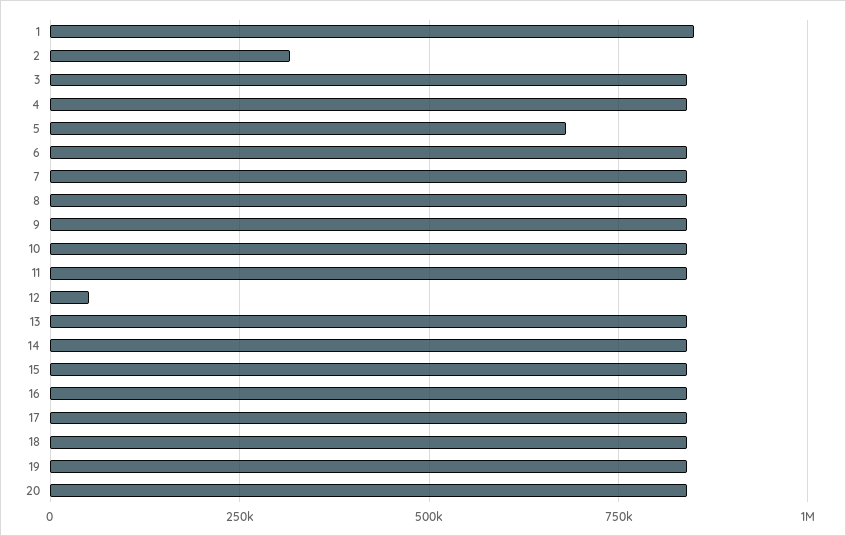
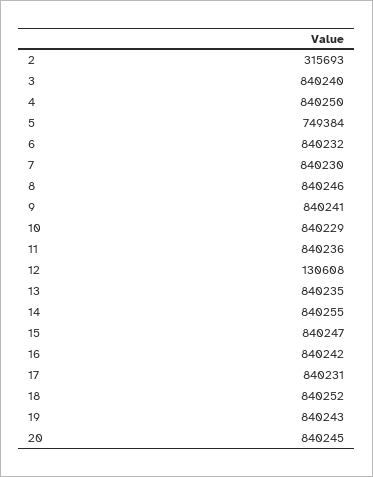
  {
-   "1": 850000,
    "2": 315693,
    "3": 840240,
    "4": 840250,
-   "5": 675000,
+   "5": 749384,
    "6": 840232,
    "7": 840230,
    "8": 840246,
    "9": 840241,
    "10": 840229,
    "11": 840236,
-   "12": 50000,
+   "12": 130608,
    "13": 840235,
    "14": 840255,
    "15": 840247,
    "16": 840242,
    "17": 840231,
    "18": 840252,
    "19": 840243,
    "20": 840245
  }

